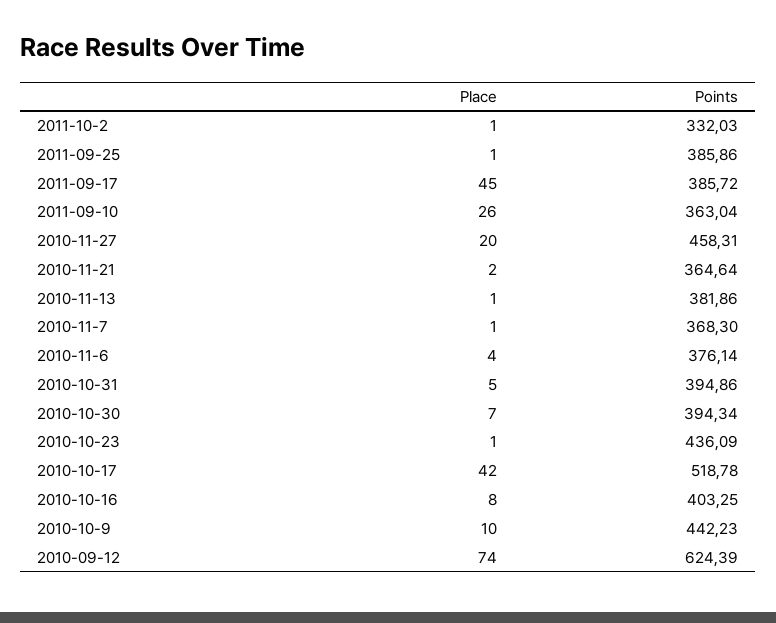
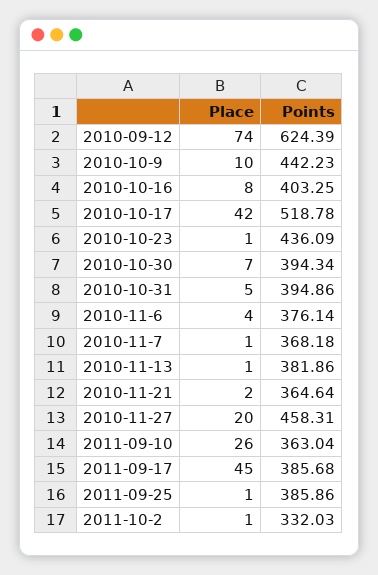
  {
    "Place": {
      "2011-10-2": 1,
      "2011-09-25": 1,
      "2011-09-17": 45,
      "2011-09-10": 26,
      "2010-11-27": 20,
      "2010-11-21": 2,
      "2010-11-13": 1,
      "2010-11-7": 1,
      "2010-11-6": 4,
      "2010-10-31": 5,
      "2010-10-30": 7,
      "2010-10-23": 1,
      "2010-10-17": 42,
      "2010-10-16": 8,
      "2010-10-9": 10,
      "2010-09-12": 74
    },
    "Points": {
      "2011-10-2": 332.03,
      "2011-09-25": 385.86,
-     "2011-09-17": 385.72,
+     "2011-09-17": 385.68,
      "2011-09-10": 363.04,
      "2010-11-27": 458.31,
      "2010-11-21": 364.64,
      "2010-11-13": 381.86,
-     "2010-11-7": 368.3,
+     "2010-11-7": 368.18,
      "2010-11-6": 376.14,
      "2010-10-31": 394.86,
      "2010-10-30": 394.34,
      "2010-10-23": 436.09,
      "2010-10-17": 518.78,
      "2010-10-16": 403.25,
      "2010-10-9": 442.23,
      "2010-09-12": 624.39
    }
  }

